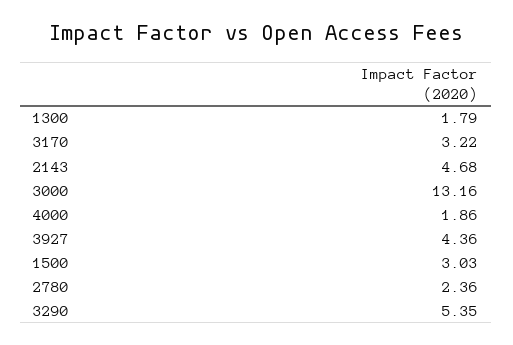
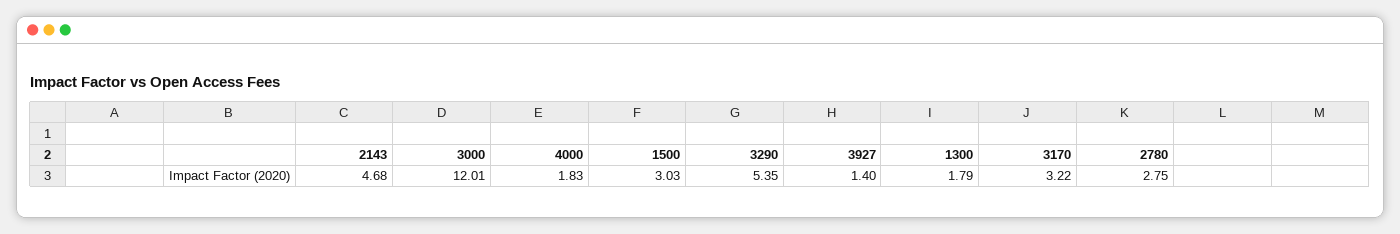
  {
    "1300": 1.79,
    "3170": 3.22,
    "2143": 4.68,
-   "3000": 13.16,
+   "3000": 12.01,
-   "4000": 1.86,
+   "4000": 1.83,
-   "3927": 4.36,
+   "3927": 1.4,
    "1500": 3.03,
-   "2780": 2.36,
+   "2780": 2.75,
    "3290": 5.35
  }

